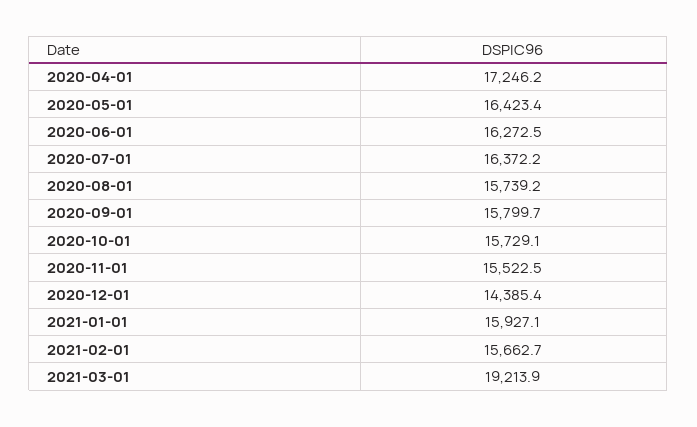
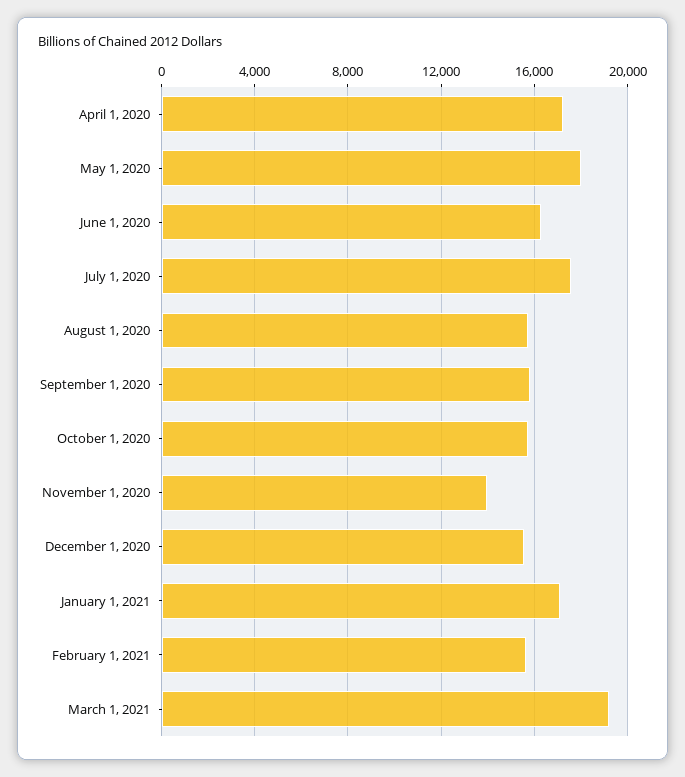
  {
    "2020-04-01": 17246.2,
-   "2020-05-01": 16423.4,
+   "2020-05-01": 18000,
    "2020-06-01": 16272.5,
-   "2020-07-01": 16372.2,
+   "2020-07-01": 17500,
    "2020-08-01": 15739.2,
    "2020-09-01": 15799.7,
    "2020-10-01": 15729.1,
-   "2020-11-01": 15522.5,
+   "2020-11-01": 14000,
-   "2020-12-01": 14385.4,
+   "2020-12-01": 15500,
-   "2021-01-01": 15927.1,
+   "2021-01-01": 17000,
    "2021-02-01": 15662.7,
    "2021-03-01": 19213.9
  }

